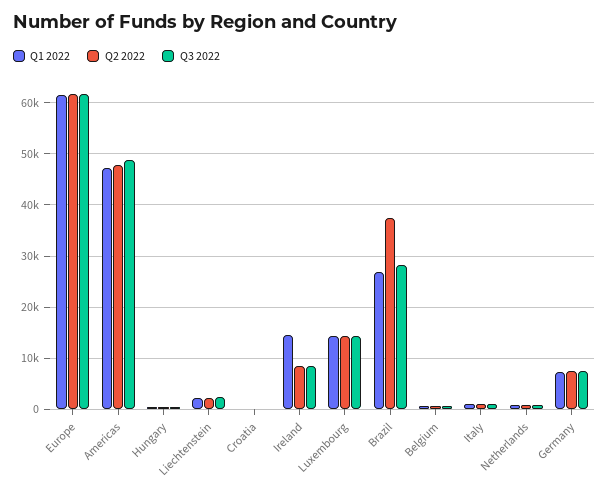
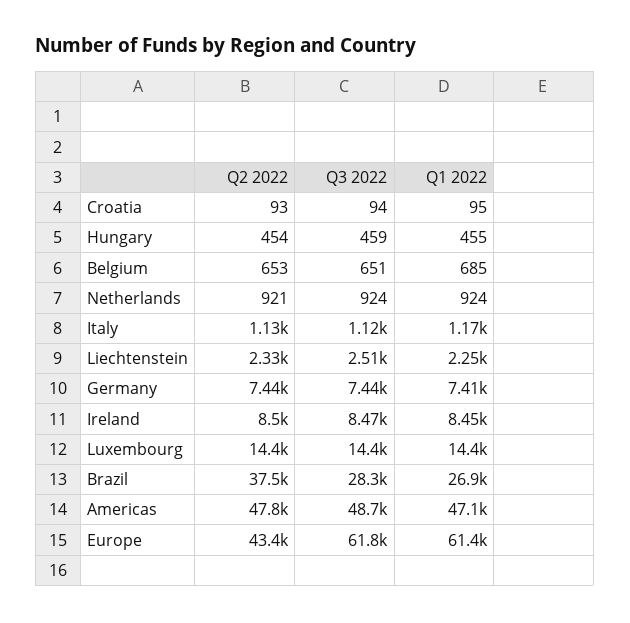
  {
    "Q1 2022": {
      "Europe": 61400,
      "Americas": 47100,
      "Hungary": 455,
      "Liechtenstein": 2250,
      "Croatia": 95,
-     "Ireland": 14000,
+     "Ireland": 8450,
      "Luxembourg": 14400,
      "Brazil": 26900,
      "Belgium": 685,
      "Italy": 1170,
      "Netherlands": 924,
      "Germany": 7410
    },
    "Q2 2022": {
-     "Europe": 62000,
+     "Europe": 43400,
      "Americas": 47800,
      "Hungary": 454,
      "Liechtenstein": 2330,
      "Croatia": 93,
      "Ireland": 8500,
      "Luxembourg": 14400,
      "Brazil": 37500,
      "Belgium": 653,
      "Italy": 1130,
      "Netherlands": 921,
      "Germany": 7440
    },
    "Q3 2022": {
      "Europe": 61800,
      "Americas": 48700,
      "Hungary": 459,
      "Liechtenstein": 2510,
      "Croatia": 94,
      "Ireland": 8470,
      "Luxembourg": 14400,
      "Brazil": 28300,
      "Belgium": 651,
      "Italy": 1120,
      "Netherlands": 924,
      "Germany": 7440
    }
  }

